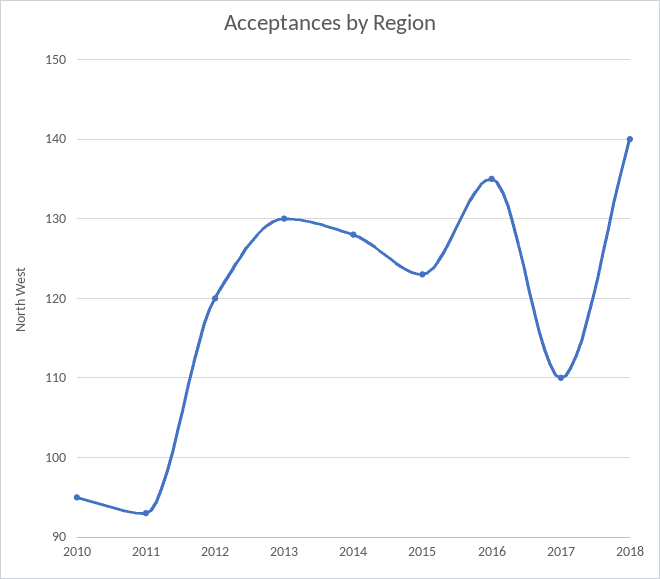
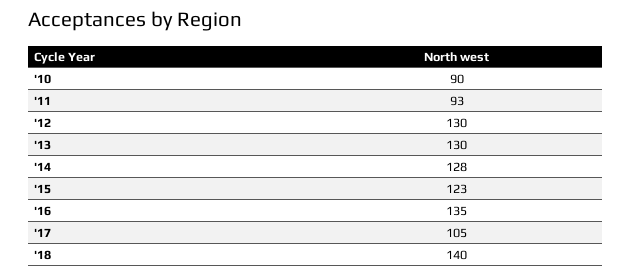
  {
-   "2010": 95,
+   "2010": 90,
    "2011": 93,
-   "2012": 120,
+   "2012": 130,
    "2013": 130,
    "2014": 128,
    "2015": 123,
    "2016": 135,
-   "2017": 110,
+   "2017": 105,
    "2018": 140
  }

